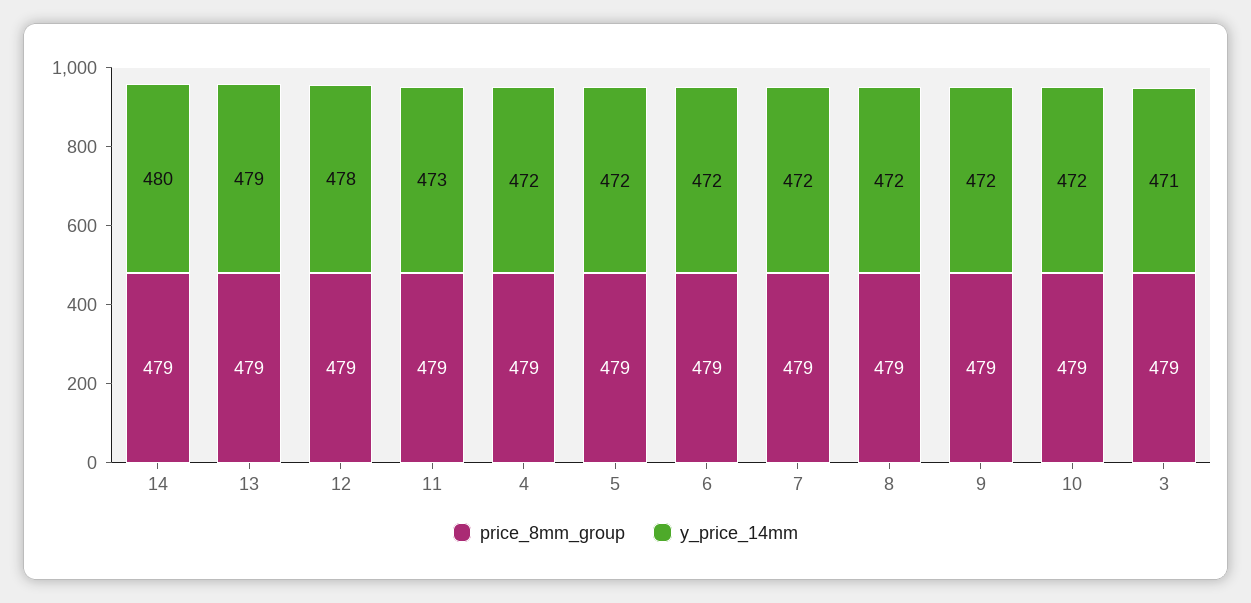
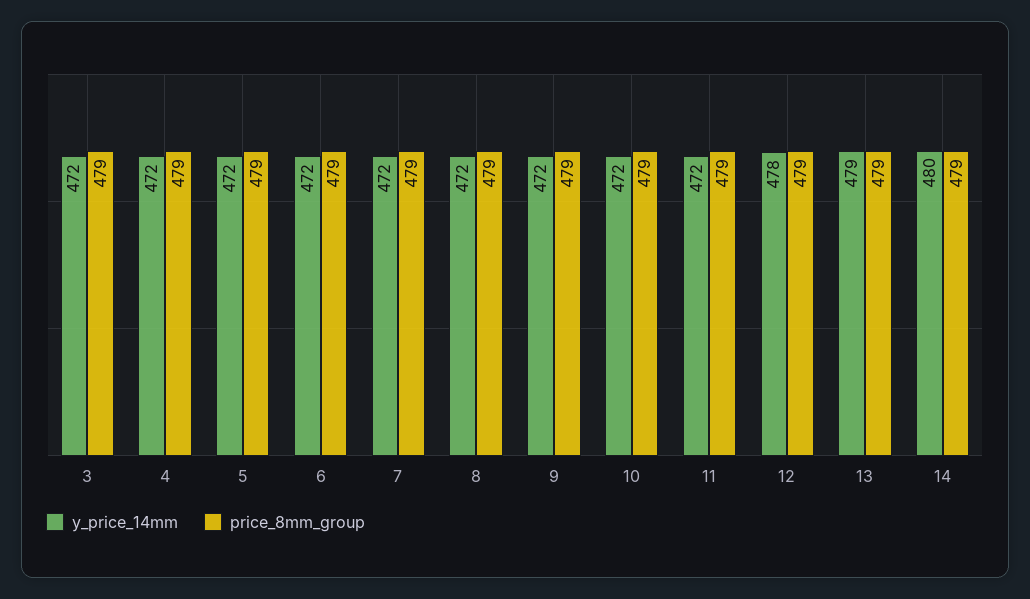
  {
    "price_8mm_group": {
      "14": 479,
      "13": 479,
      "12": 479,
      "11": 479,
      "4": 479,
      "5": 479,
      "6": 479,
      "7": 479,
      "8": 479,
      "9": 479,
      "10": 479,
      "3": 479
    },
    "y_price_14mm": {
      "14": 480,
      "13": 479,
      "12": 478,
-     "11": 473,
+     "11": 472,
      "4": 472,
      "5": 472,
      "6": 472,
      "7": 472,
      "8": 472,
      "9": 472,
      "10": 472,
-     "3": 471
+     "3": 472
    }
  }

